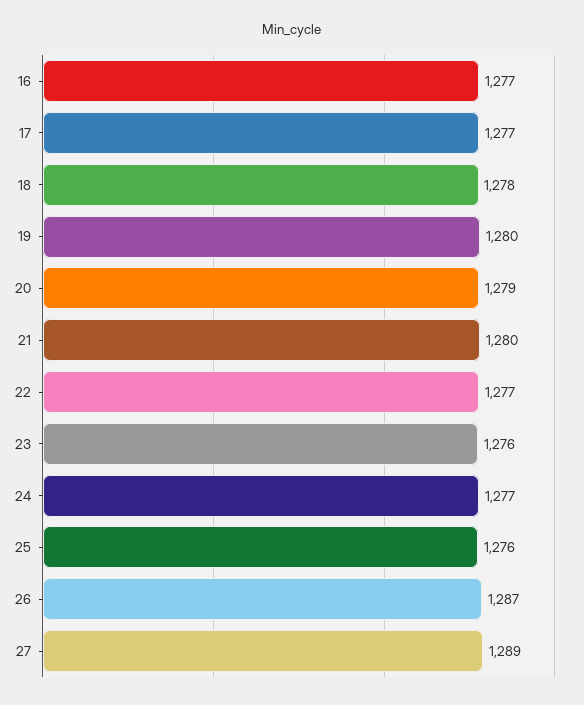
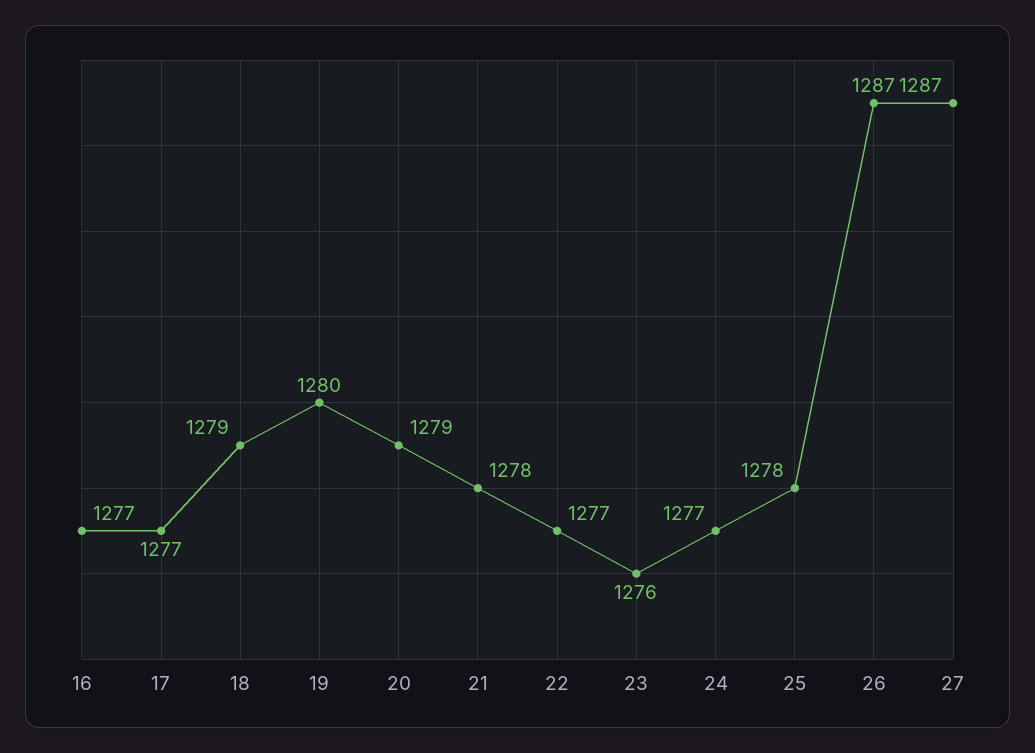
  {
    "16": 1277,
    "17": 1277,
-   "18": 1278,
+   "18": 1279,
    "19": 1280,
    "20": 1279,
-   "21": 1280,
+   "21": 1278,
    "22": 1277,
    "23": 1276,
    "24": 1277,
-   "25": 1276,
+   "25": 1278,
    "26": 1287,
-   "27": 1289
+   "27": 1287
  }

